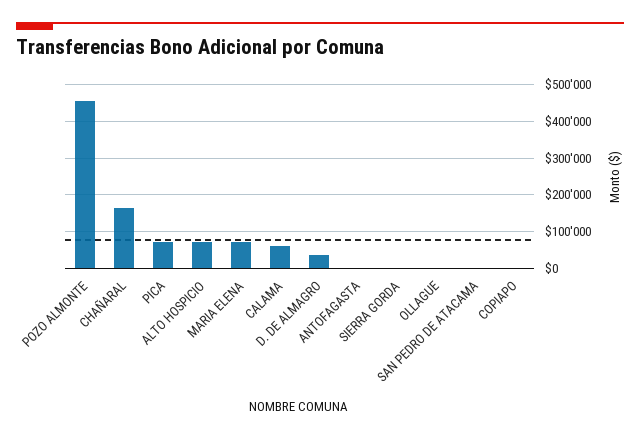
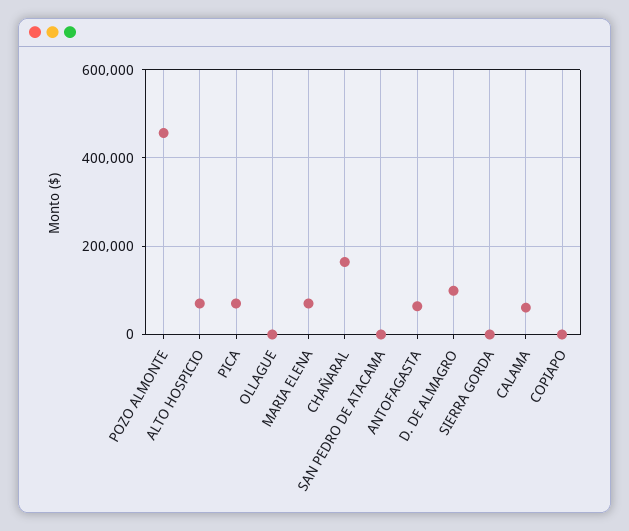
  {
    "POZO ALMONTE": 460000,
    "CHAÑARAL": 160000,
    "PICA": 80000,
    "ALTO HOSPICIO": 80000,
    "MARIA ELENA": 80000,
    "CALAMA": 60000,
-   "D. DE ALMAGRO": 40000,
+   "D. DE ALMAGRO": 100000,
-   "ANTOFAGASTA": 0,
+   "ANTOFAGASTA": 60000,
    "SIERRA GORDA": 0,
    "OLLAGUE": 0,
    "SAN PEDRO DE ATACAMA": 0,
    "COPIAPO": 0
  }

